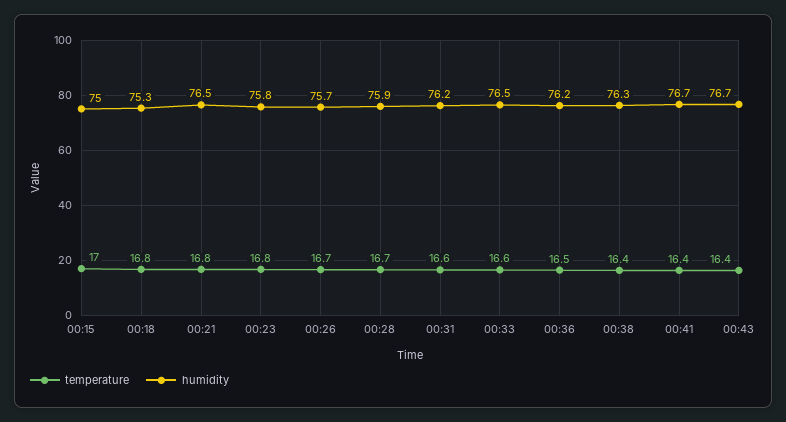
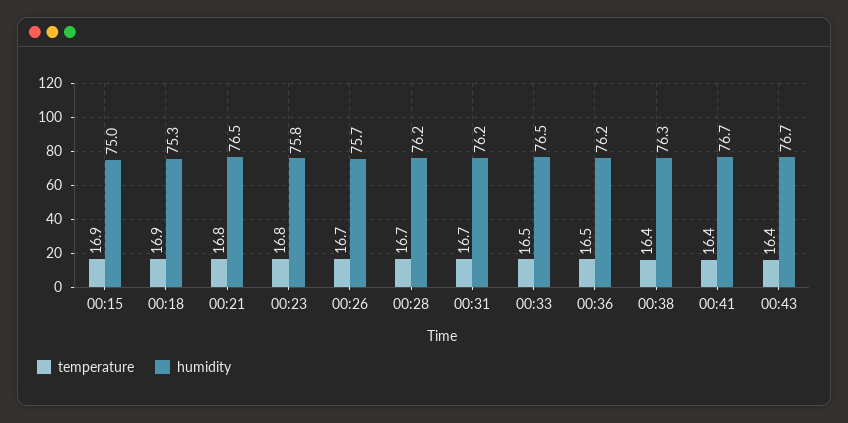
  {
    "temperature": {
-     "00:15": 17,
+     "00:15": 16.9,
-     "00:18": 16.8,
+     "00:18": 16.9,
      "00:21": 16.8,
      "00:23": 16.8,
      "00:26": 16.7,
      "00:28": 16.7,
-     "00:31": 16.6,
+     "00:31": 16.7,
-     "00:33": 16.6,
+     "00:33": 16.5,
      "00:36": 16.5,
      "00:38": 16.4,
      "00:41": 16.4,
      "00:43": 16.4
    },
    "humidity": {
      "00:15": 75,
      "00:18": 75.3,
      "00:21": 76.5,
      "00:23": 75.8,
      "00:26": 75.7,
-     "00:28": 75.9,
+     "00:28": 76.2,
      "00:31": 76.2,
      "00:33": 76.5,
      "00:36": 76.2,
      "00:38": 76.3,
      "00:41": 76.7,
      "00:43": 76.7
    }
  }

